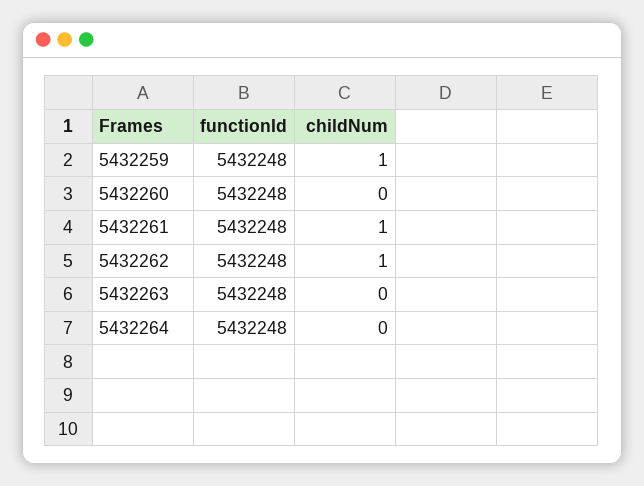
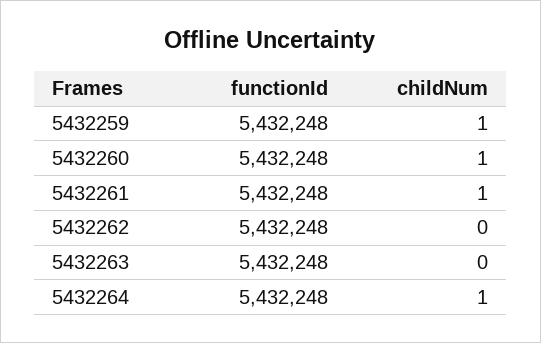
  {
    "functionId": {
      "5432259": 5432248,
      "5432260": 5432248,
      "5432261": 5432248,
      "5432262": 5432248,
      "5432263": 5432248,
      "5432264": 5432248
    },
    "childNum": {
      "5432259": 1,
-     "5432260": 0,
+     "5432260": 1,
      "5432261": 1,
-     "5432262": 1,
+     "5432262": 0,
      "5432263": 0,
-     "5432264": 0
+     "5432264": 1
    }
  }

